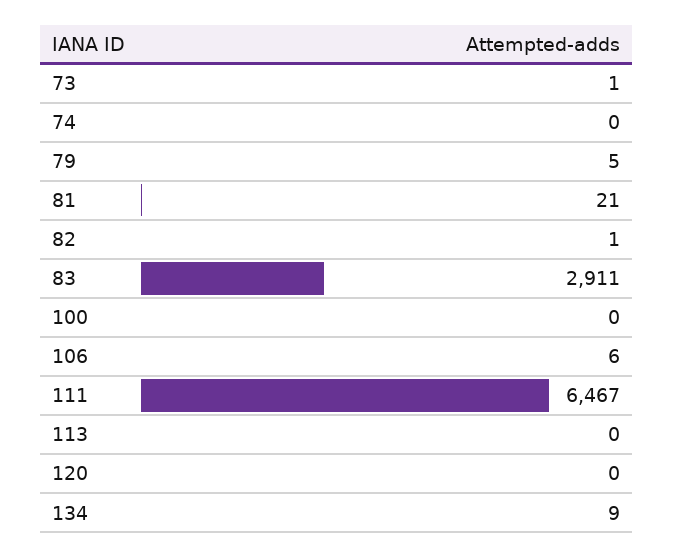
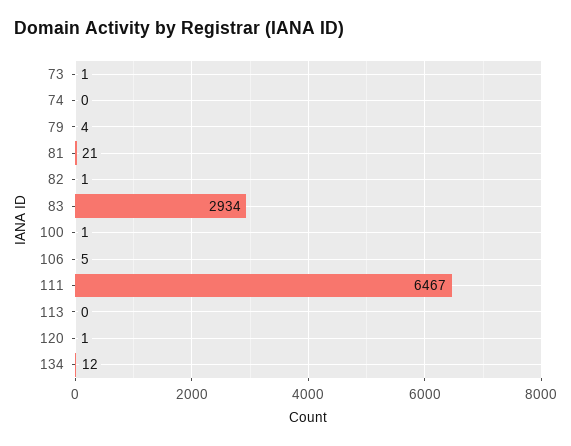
  {
    "73": 1,
    "74": 0,
-   "79": 5,
+   "79": 4,
    "81": 21,
    "82": 1,
-   "83": 2911,
+   "83": 2934,
-   "100": 0,
+   "100": 1,
-   "106": 6,
+   "106": 5,
    "111": 6467,
    "113": 0,
-   "120": 0,
+   "120": 1,
-   "134": 9
+   "134": 12
  }

